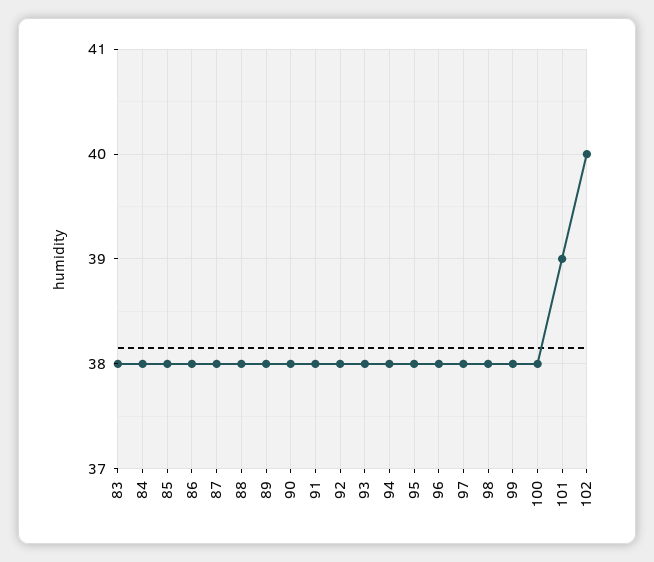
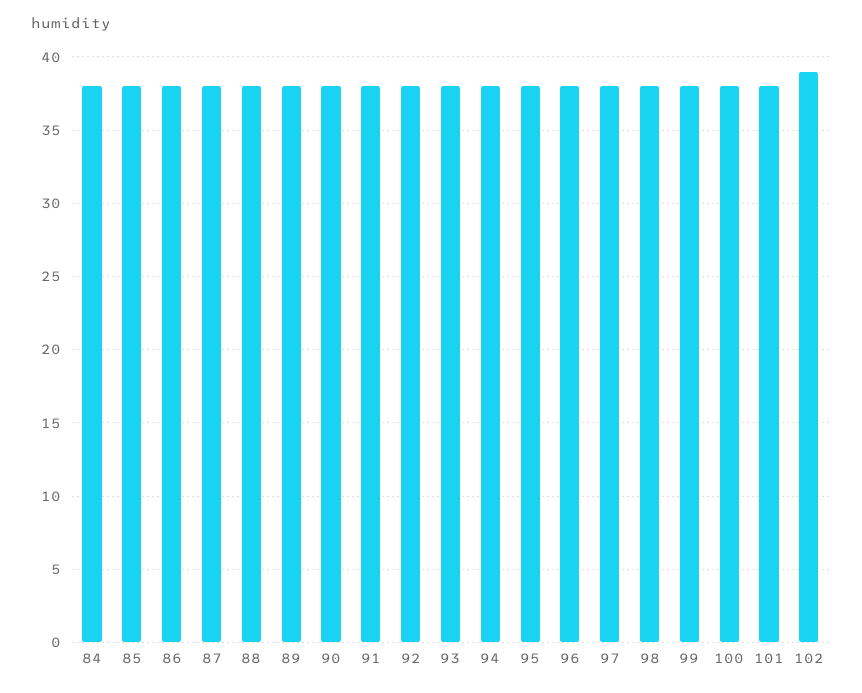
  {
-   "83": 38,
    "84": 38,
    "85": 38,
    "86": 38,
    "87": 38,
    "88": 38,
    "89": 38,
    "90": 38,
    "91": 38,
    "92": 38,
    "93": 38,
    "94": 38,
    "95": 38,
    "96": 38,
    "97": 38,
    "98": 38,
    "99": 38,
    "100": 38,
-   "101": 39,
+   "101": 38,
-   "102": 40
+   "102": 39
  }

